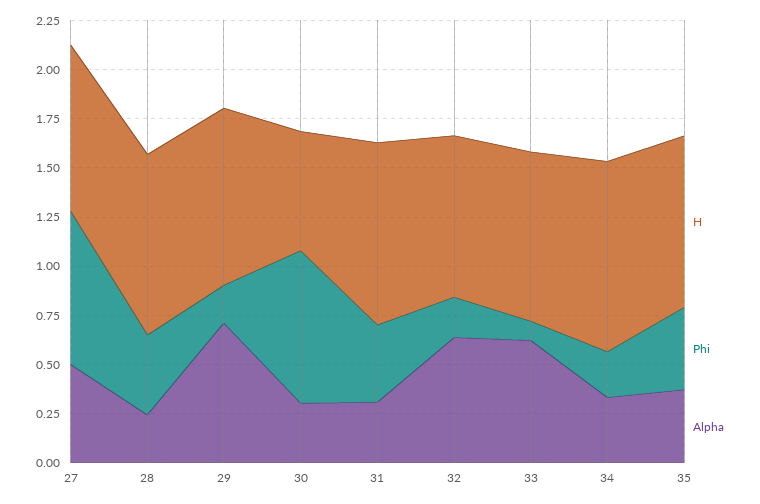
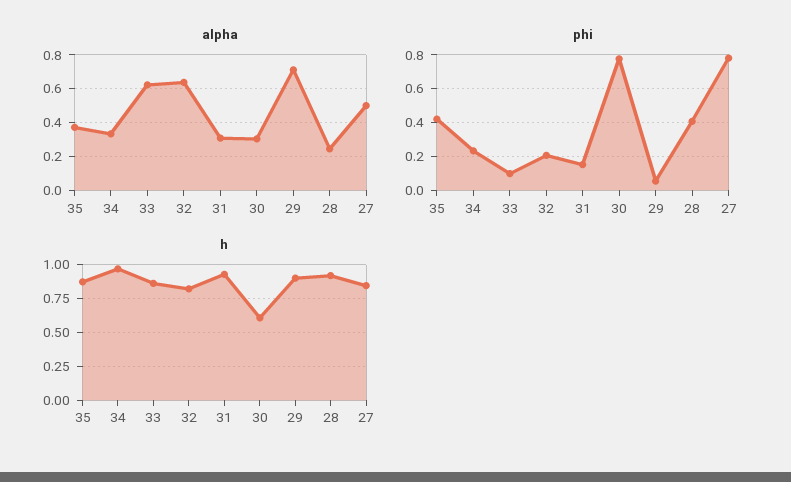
  {
    "H": {
      "27": 0.85,
      "28": 0.9,
      "29": 0.9,
      "30": 0.6,
      "31": 0.95,
      "32": 0.8,
      "33": 0.85,
      "34": 0.95,
      "35": 0.85
    },
    "Phi": {
      "27": 0.8,
      "28": 0.4,
-     "29": 0.2,
+     "29": 0.05,
      "30": 0.8,
-     "31": 0.4,
+     "31": 0.15,
      "32": 0.2,
      "33": 0.1,
      "34": 0.25,
      "35": 0.4
    },
    "Alpha": {
      "27": 0.5,
      "28": 0.25,
      "29": 0.7,
      "30": 0.3,
      "31": 0.3,
      "32": 0.65,
      "33": 0.6,
      "34": 0.35,
      "35": 0.35
    }
  }

